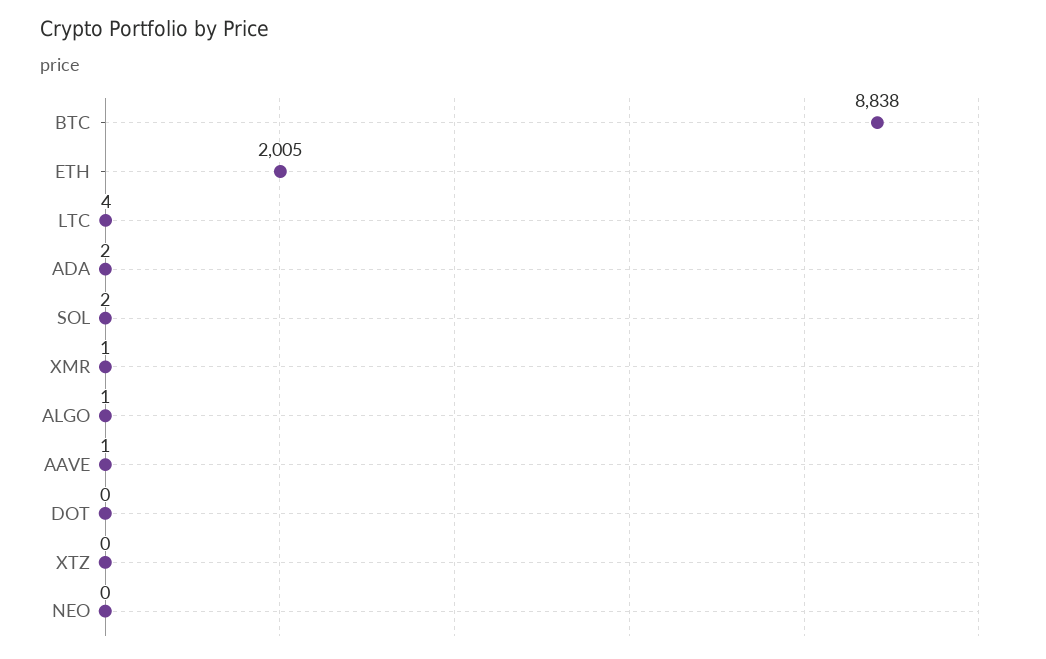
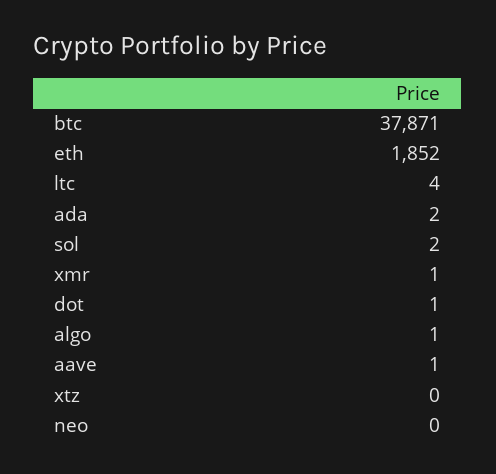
  {
-   "BTC": 8838,
+   "BTC": 37871,
-   "ETH": 2005,
+   "ETH": 1852,
    "LTC": 4,
    "ADA": 2,
    "SOL": 2,
    "XMR": 1,
    "ALGO": 1,
    "AAVE": 1,
-   "DOT": 0,
+   "DOT": 1,
    "XTZ": 0,
    "NEO": 0
  }

